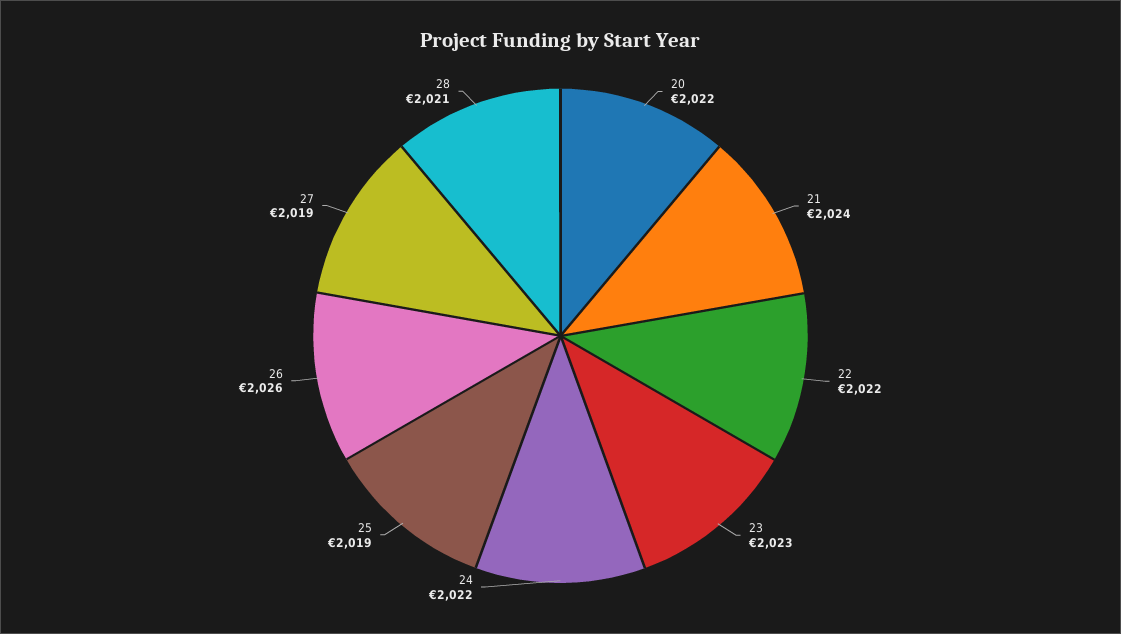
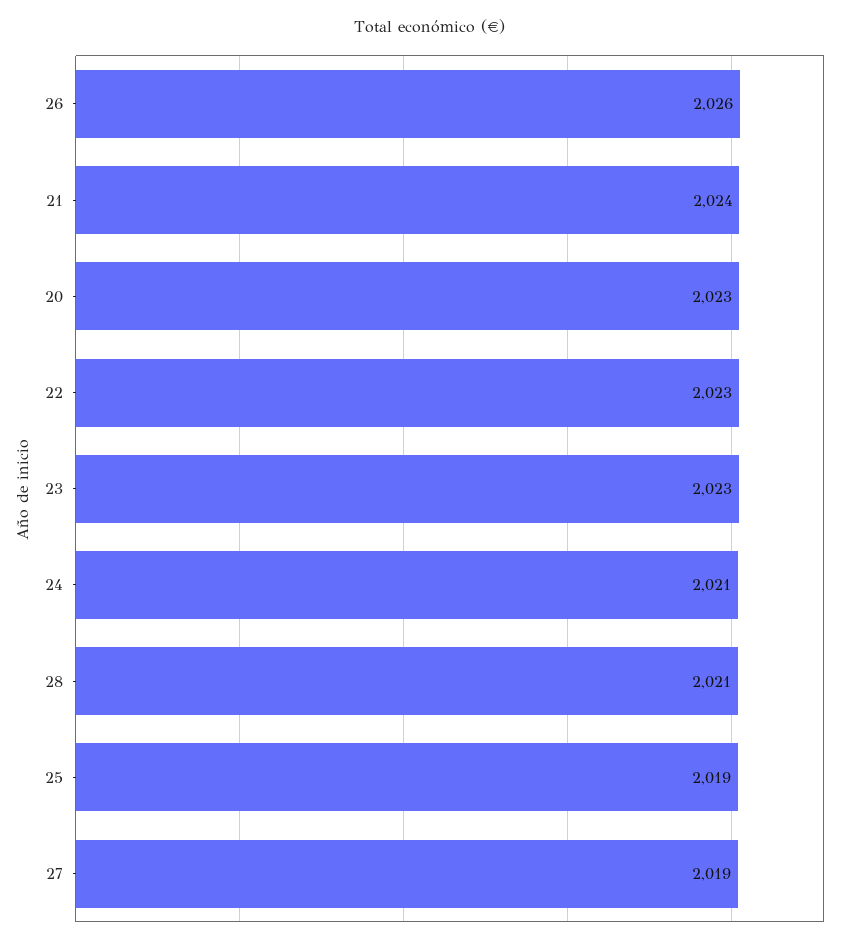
  {
-   "20": 2022,
+   "20": 2023,
    "21": 2024,
-   "22": 2022,
+   "22": 2023,
    "23": 2023,
-   "24": 2022,
+   "24": 2021,
    "25": 2019,
    "26": 2026,
    "27": 2019,
    "28": 2021
  }

